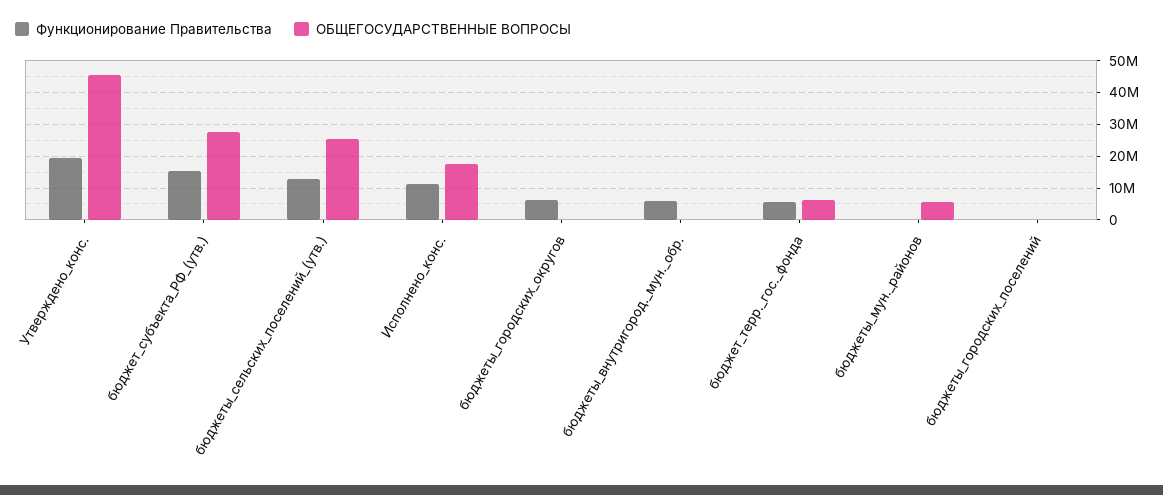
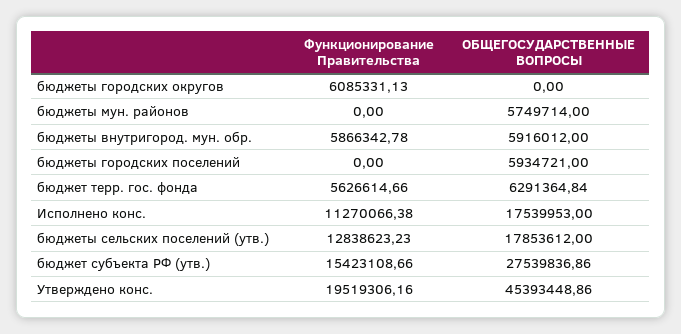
  {
    "Функционирование Правительства": {
      "Утверждено_конс.": 19519306.16,
      "бюджет_субъекта_РФ_(утв.)": 15423108.66,
      "бюджеты_сельских_поселений_(утв.)": 12838623.23,
      "Исполнено_конс.": 11270066.38,
      "бюджеты_городских_округов": 6085331.13,
      "бюджеты_внутригород._мун._обр.": 5866342.78,
      "бюджет_терр._гос._фонда": 5626614.66,
      "бюджеты_мун._районов": 0,
      "бюджеты_городских_поселений": 0
    },
    "ОБЩЕГОСУДАРСТВЕННЫЕ ВОПРОСЫ": {
      "Утверждено_конс.": 45393448.86,
      "бюджет_субъекта_РФ_(утв.)": 27539836.86,
-     "бюджеты_сельских_поселений_(утв.)": 26000000,
+     "бюджеты_сельских_поселений_(утв.)": 17853612,
      "Исполнено_конс.": 17539953,
      "бюджеты_городских_округов": 0,
-     "бюджеты_внутригород._мун._обр.": 0,
+     "бюджеты_внутригород._мун._обр.": 5916012,
      "бюджет_терр._гос._фонда": 6291364.84,
      "бюджеты_мун._районов": 5749714,
-     "бюджеты_городских_поселений": 0
+     "бюджеты_городских_поселений": 5934721
    }
  }

